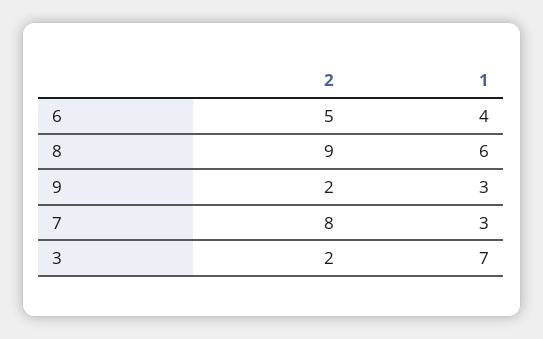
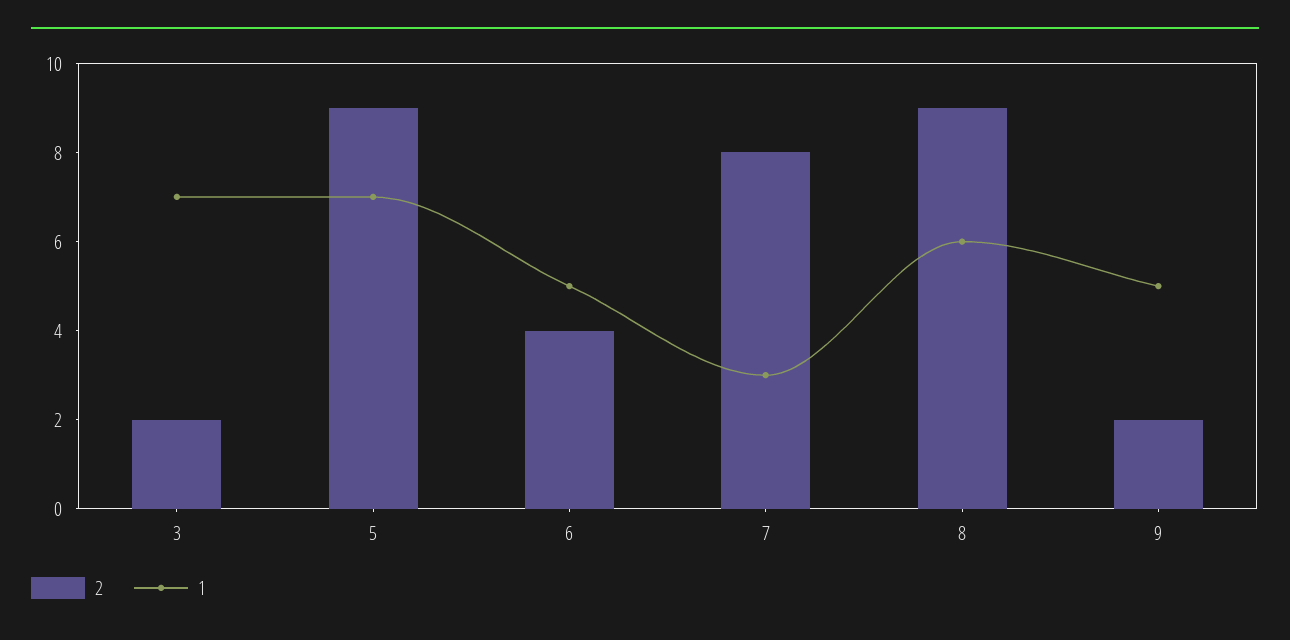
  {
    "2": {
-     "6": 5,
+     "6": 4,
      "8": 9,
      "9": 2,
      "7": 8,
-     "3": 2
+     "3": 2,
+     "5": 9
    },
    "1": {
-     "6": 4,
+     "6": 5,
      "8": 6,
-     "9": 3,
+     "9": 5,
      "7": 3,
-     "3": 7
+     "3": 7,
+     "5": 7
    }
  }

